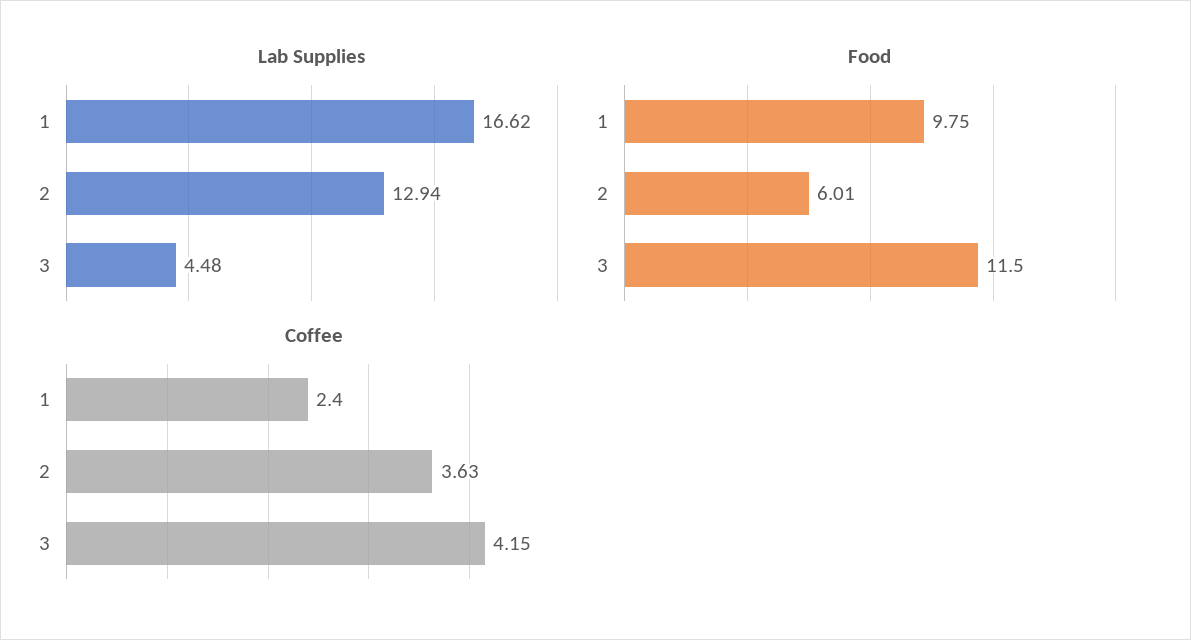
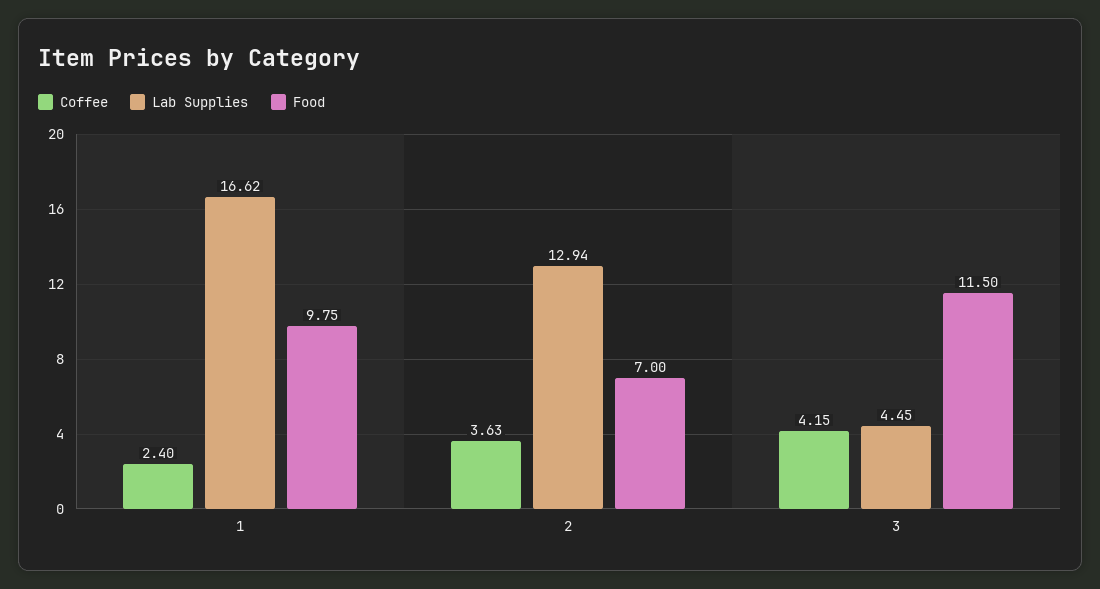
  {
    "Lab Supplies": {
      "1": 16.62,
      "2": 12.94,
-     "3": 4.48
+     "3": 4.45
    },
    "Food": {
      "1": 9.75,
-     "2": 6.01,
+     "2": 7,
      "3": 11.5
    },
    "Coffee": {
      "1": 2.4,
      "2": 3.63,
      "3": 4.15
    }
  }

